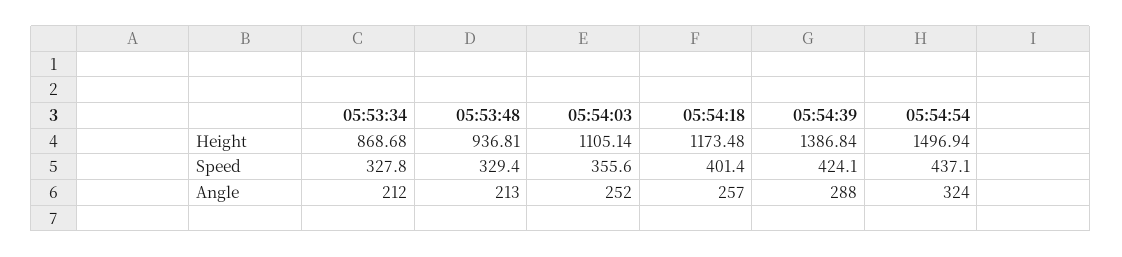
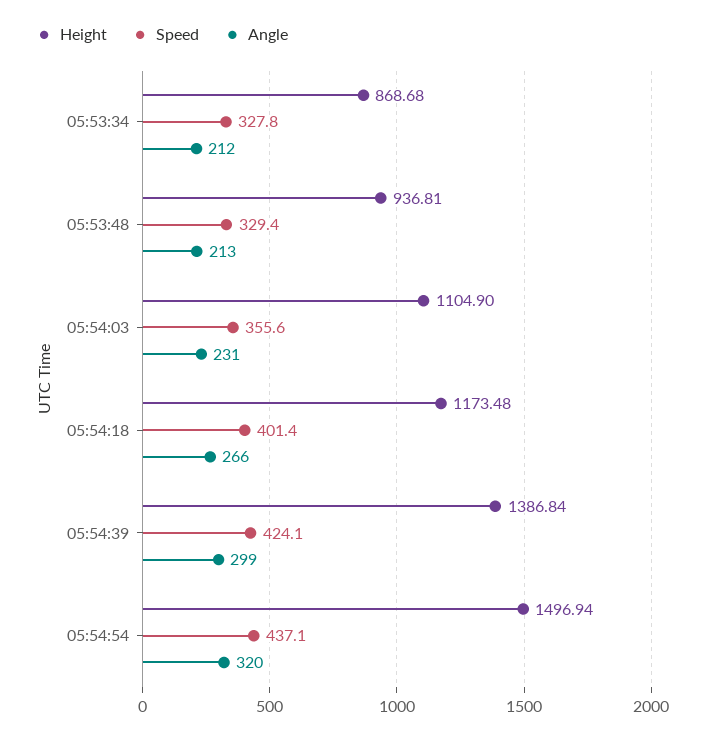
  {
    "Height": {
      "05:53:34": 868.68,
      "05:53:48": 936.81,
-     "05:54:03": 1105.14,
+     "05:54:03": 1104.9,
      "05:54:18": 1173.48,
      "05:54:39": 1386.84,
      "05:54:54": 1496.94
    },
    "Speed": {
      "05:53:34": 327.8,
      "05:53:48": 329.4,
      "05:54:03": 355.6,
      "05:54:18": 401.4,
      "05:54:39": 424.1,
      "05:54:54": 437.1
    },
    "Angle": {
      "05:53:34": 212,
      "05:53:48": 213,
-     "05:54:03": 252,
+     "05:54:03": 231,
-     "05:54:18": 257,
+     "05:54:18": 266,
-     "05:54:39": 288,
+     "05:54:39": 299,
-     "05:54:54": 324
+     "05:54:54": 320
    }
  }

